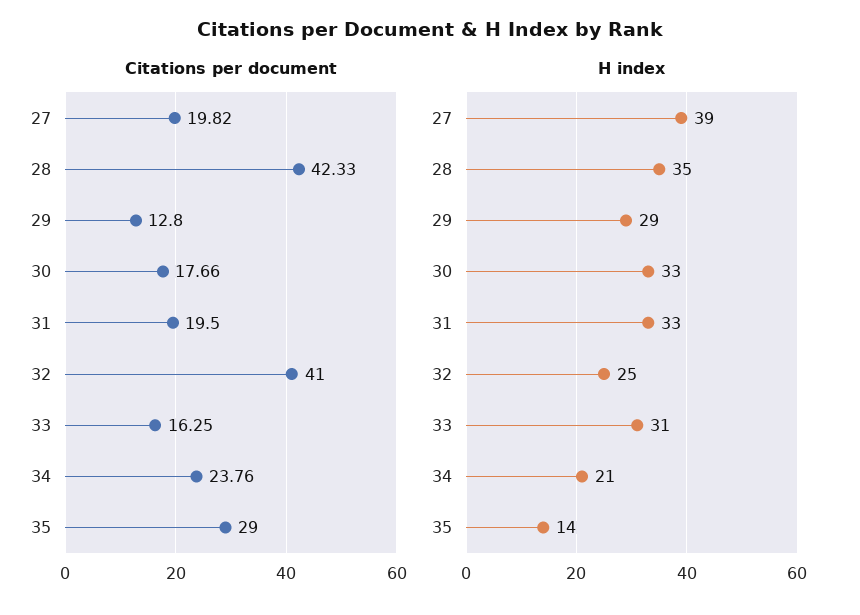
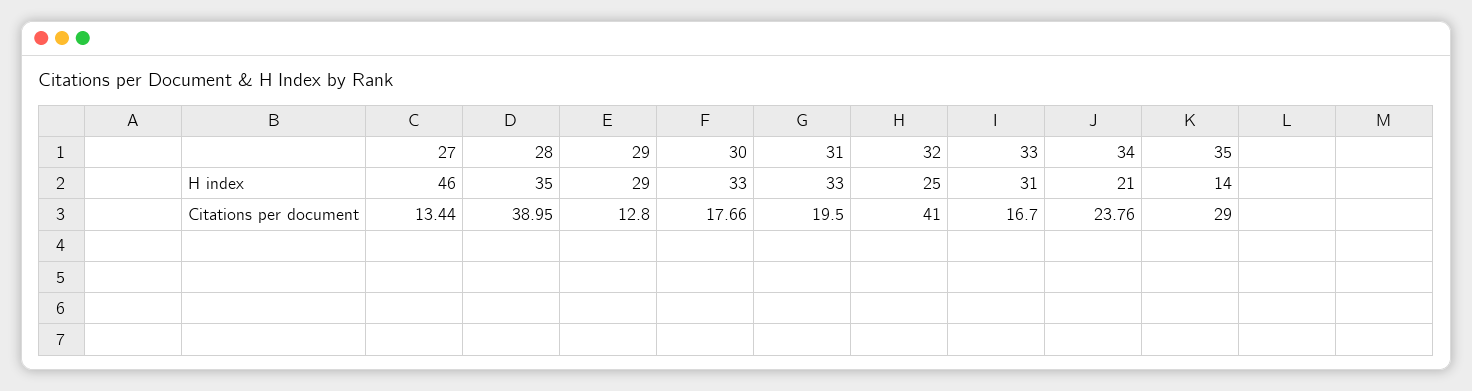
  {
    "Citations per document": {
-     "27": 19.82,
+     "27": 13.44,
-     "28": 42.33,
+     "28": 38.95,
      "29": 12.8,
      "30": 17.66,
      "31": 19.5,
      "32": 41,
-     "33": 16.25,
+     "33": 16.7,
      "34": 23.76,
      "35": 29
    },
    "H index": {
-     "27": 39,
+     "27": 46,
      "28": 35,
      "29": 29,
      "30": 33,
      "31": 33,
      "32": 25,
      "33": 31,
      "34": 21,
      "35": 14
    }
  }

